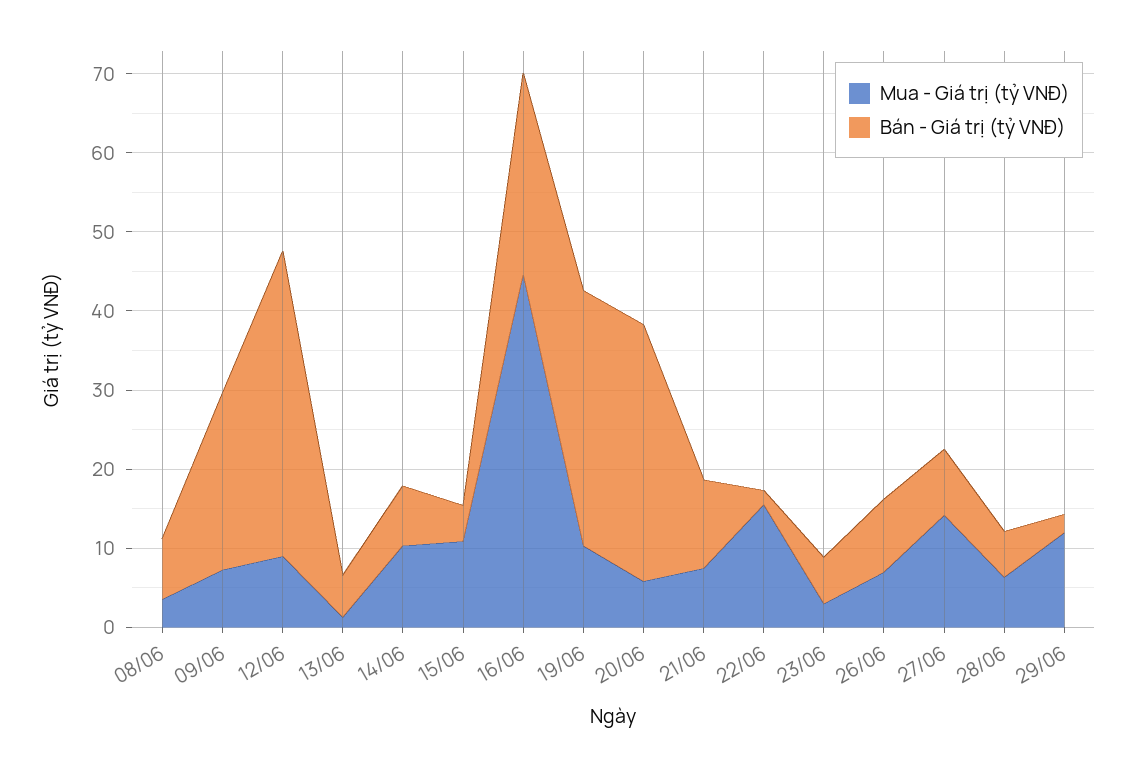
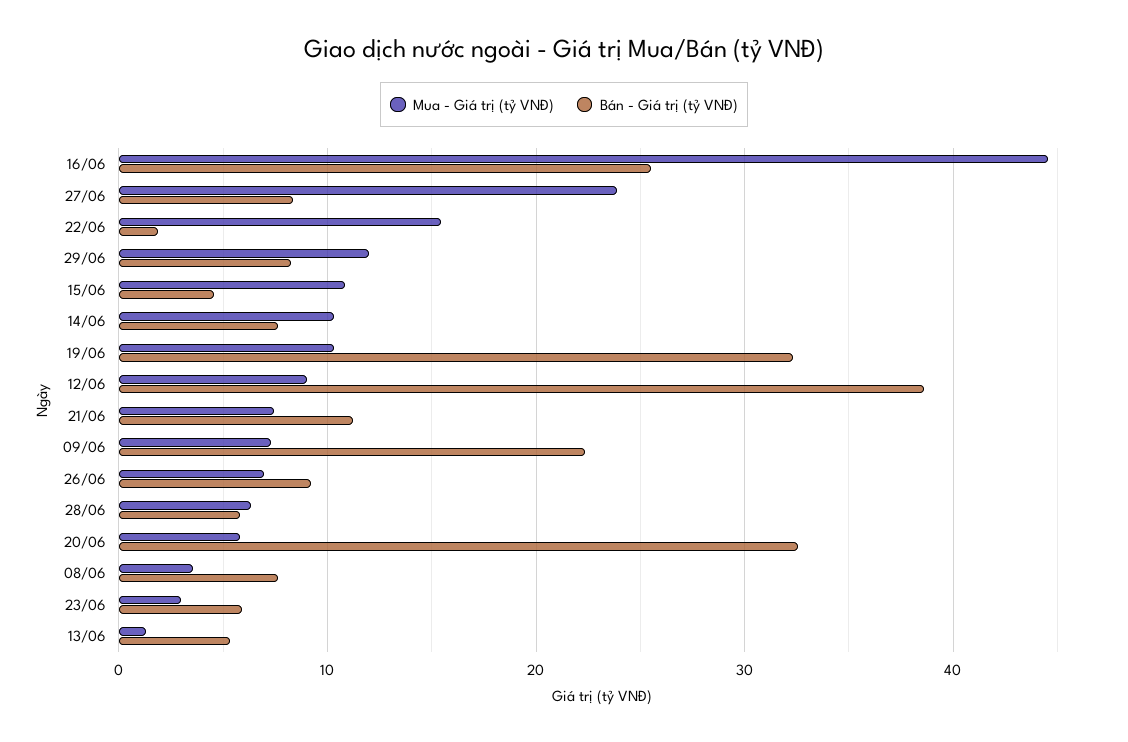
  {
    "Mua - Giá trị (tỷ VNĐ)": {
      "08/06": 4,
      "09/06": 7,
      "12/06": 9,
      "13/06": 1,
      "14/06": 10,
      "15/06": 11,
      "16/06": 45,
      "19/06": 10,
      "20/06": 6,
      "21/06": 7,
      "22/06": 15,
      "23/06": 3,
      "26/06": 7,
-     "27/06": 14,
+     "27/06": 24,
      "28/06": 6,
      "29/06": 12
    },
    "Bán - Giá trị (tỷ VNĐ)": {
      "08/06": 8,
      "09/06": 22,
      "12/06": 39,
      "13/06": 5,
      "14/06": 8,
      "15/06": 5,
      "16/06": 26,
      "19/06": 32,
      "20/06": 33,
      "21/06": 11,
      "22/06": 2,
      "23/06": 6,
      "26/06": 9,
      "27/06": 8,
      "28/06": 6,
-     "29/06": 2
+     "29/06": 8
    }
  }

